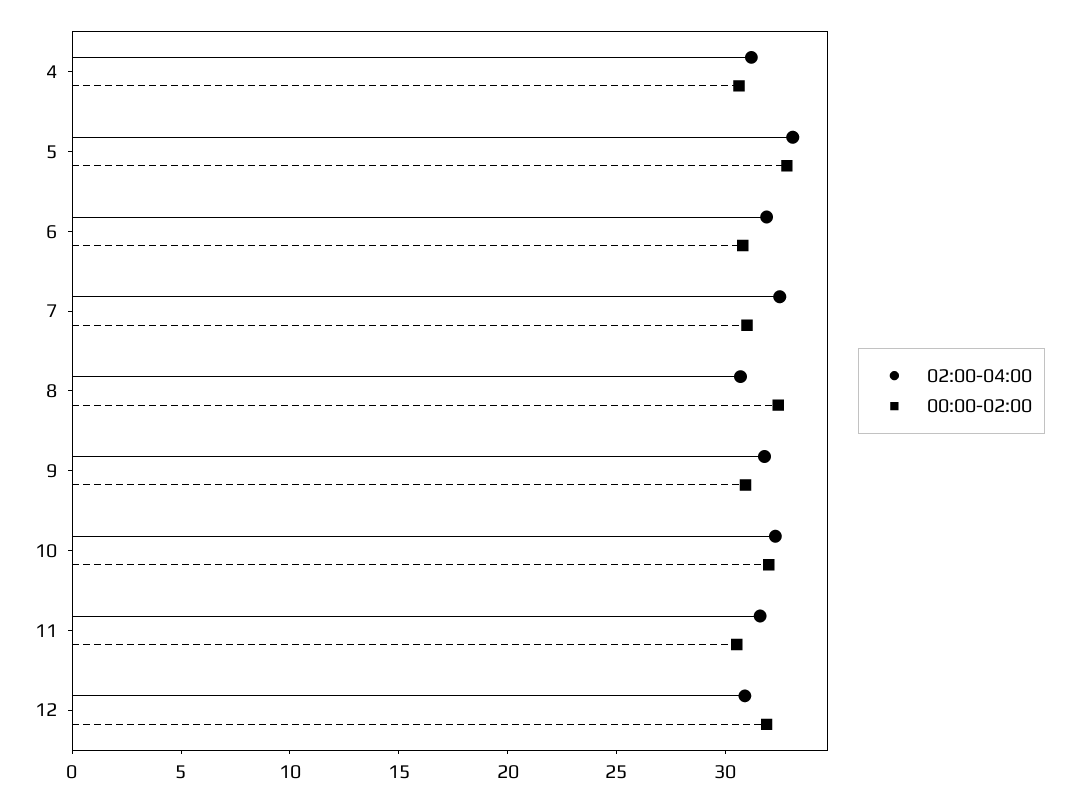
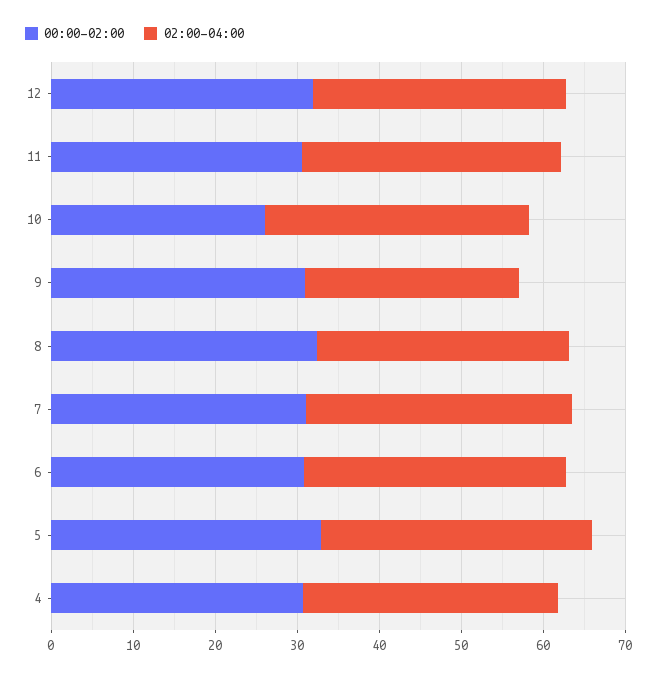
  {
    "02:00-04:00": {
      "4": 31,
      "5": 33,
      "6": 32,
      "7": 33,
      "8": 31,
-     "9": 32,
+     "9": 26,
      "10": 32,
      "11": 32,
      "12": 31
    },
    "00:00-02:00": {
      "4": 31,
      "5": 33,
      "6": 31,
      "7": 31,
      "8": 32,
      "9": 31,
-     "10": 32,
+     "10": 26,
      "11": 31,
      "12": 32
    }
  }

